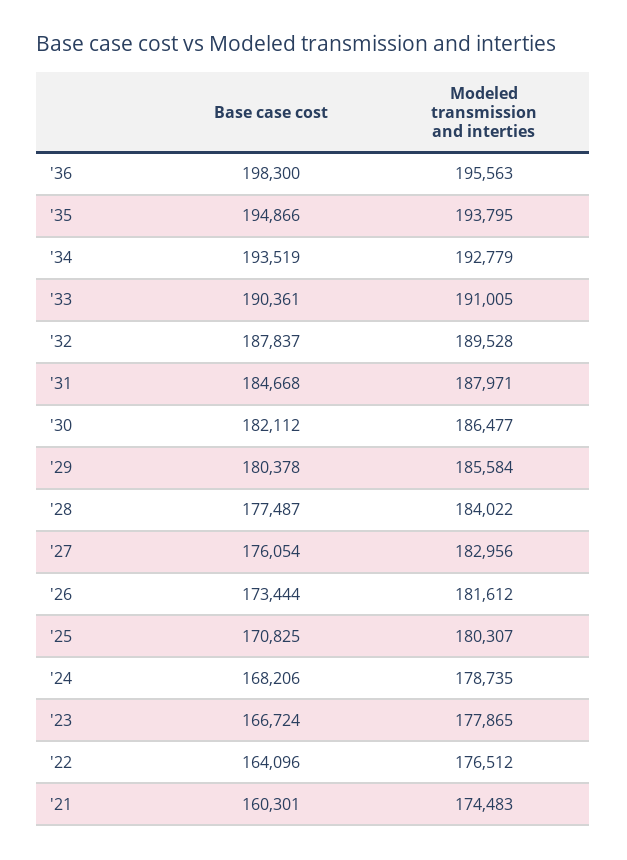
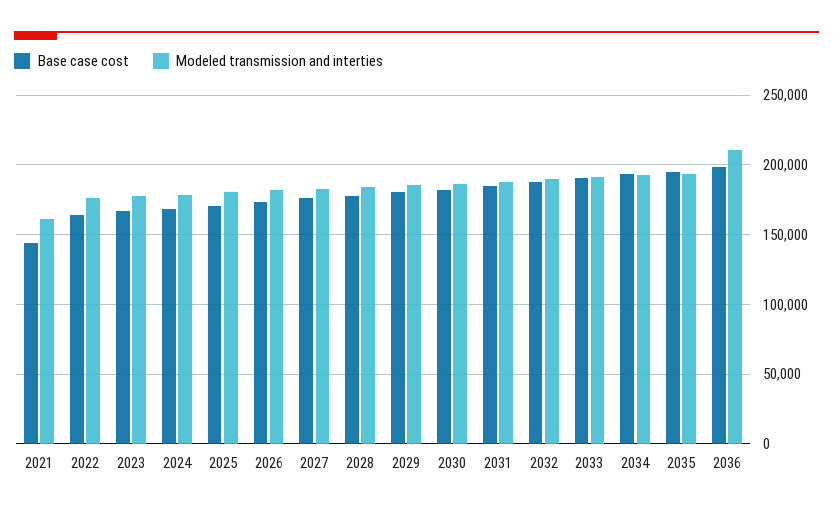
  {
    "Base case cost": {
      "'36": 198300,
      "'35": 194866,
      "'34": 193519,
      "'33": 190361,
      "'32": 187837,
      "'31": 184668,
      "'30": 182112,
      "'29": 180378,
      "'28": 177487,
      "'27": 176054,
      "'26": 173444,
      "'25": 170825,
      "'24": 168206,
      "'23": 166724,
      "'22": 164096,
-     "'21": 160301
+     "'21": 145000
    },
    "Modeled transmission and interties": {
-     "'36": 195563,
+     "'36": 210000,
      "'35": 193795,
      "'34": 192779,
      "'33": 191005,
      "'32": 189528,
      "'31": 187971,
      "'30": 186477,
      "'29": 185584,
      "'28": 184022,
      "'27": 182956,
      "'26": 181612,
      "'25": 180307,
      "'24": 178735,
      "'23": 177865,
      "'22": 176512,
-     "'21": 174483
+     "'21": 160000
    }
  }

